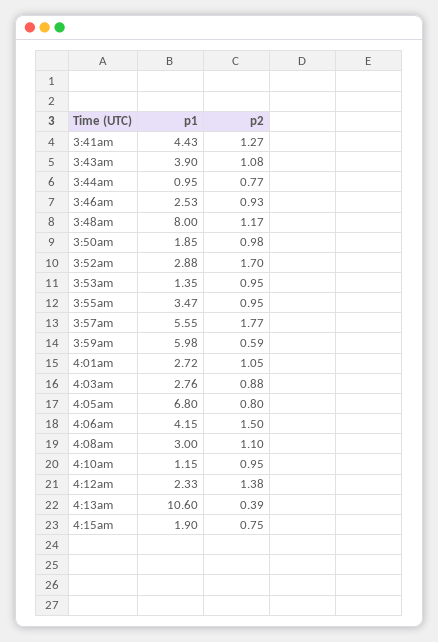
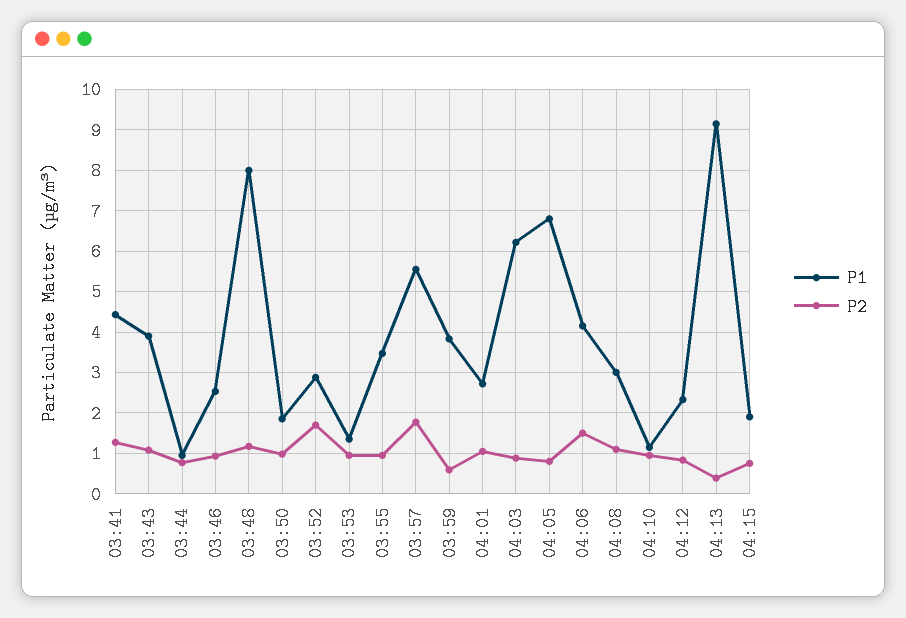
  {
    "p1": {
      "3:41am": 4.43,
      "3:43am": 3.9,
      "3:44am": 0.95,
      "3:46am": 2.53,
      "3:48am": 8,
      "3:50am": 1.85,
      "3:52am": 2.88,
      "3:53am": 1.35,
      "3:55am": 3.47,
      "3:57am": 5.55,
-     "3:59am": 5.98,
+     "3:59am": 3.8,
      "4:01am": 2.72,
-     "4:03am": 2.76,
+     "4:03am": 6.2,
      "4:05am": 6.8,
      "4:06am": 4.15,
      "4:08am": 3,
      "4:10am": 1.15,
      "4:12am": 2.33,
-     "4:13am": 10.6,
+     "4:13am": 9.2,
      "4:15am": 1.9
    },
    "p2": {
      "3:41am": 1.27,
      "3:43am": 1.08,
      "3:44am": 0.77,
      "3:46am": 0.93,
      "3:48am": 1.17,
      "3:50am": 0.98,
      "3:52am": 1.7,
      "3:53am": 0.95,
      "3:55am": 0.95,
      "3:57am": 1.77,
      "3:59am": 0.59,
      "4:01am": 1.05,
      "4:03am": 0.88,
      "4:05am": 0.8,
      "4:06am": 1.5,
      "4:08am": 1.1,
      "4:10am": 0.95,
-     "4:12am": 1.38,
+     "4:12am": 0.8,
      "4:13am": 0.39,
      "4:15am": 0.75
    }
  }

